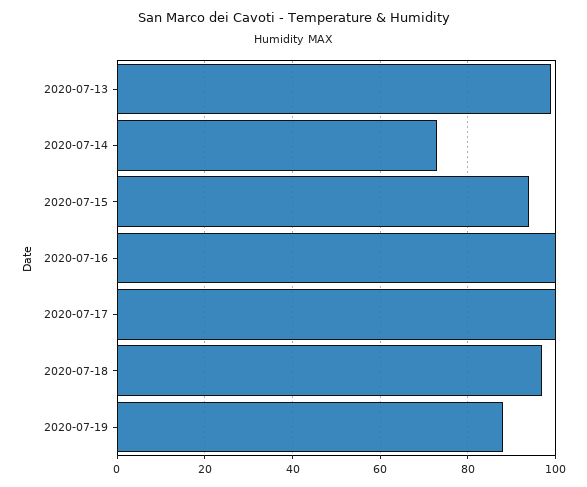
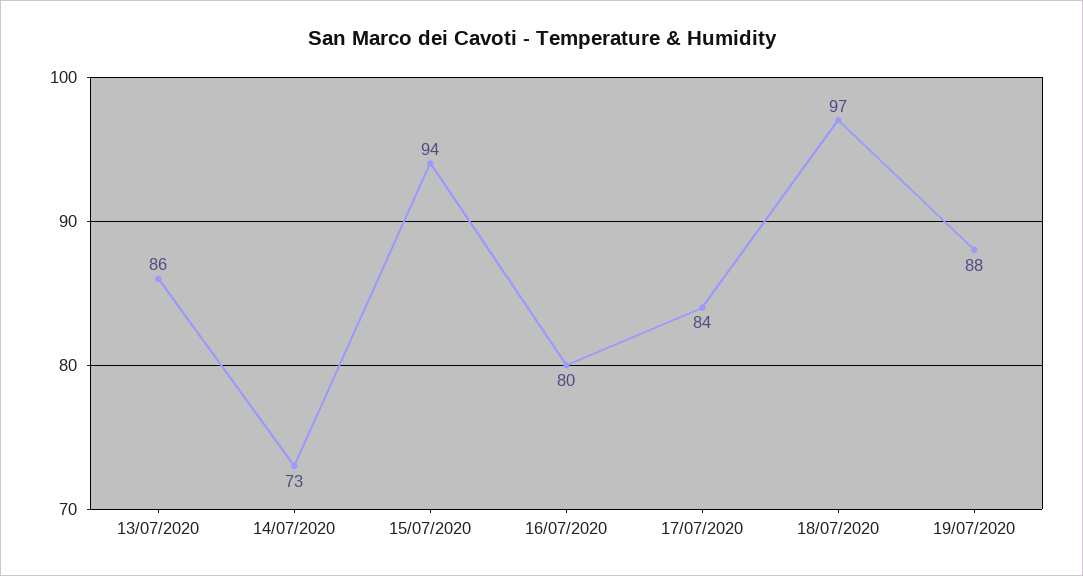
  {
-   "2020-07-13": 100,
+   "2020-07-13": 86,
    "2020-07-14": 73,
    "2020-07-15": 94,
-   "2020-07-16": 100,
+   "2020-07-16": 80,
-   "2020-07-17": 100,
+   "2020-07-17": 84,
    "2020-07-18": 97,
    "2020-07-19": 88
  }

